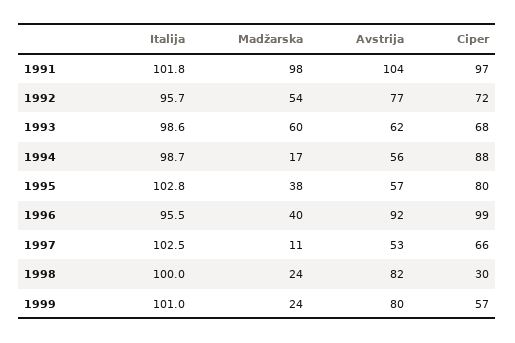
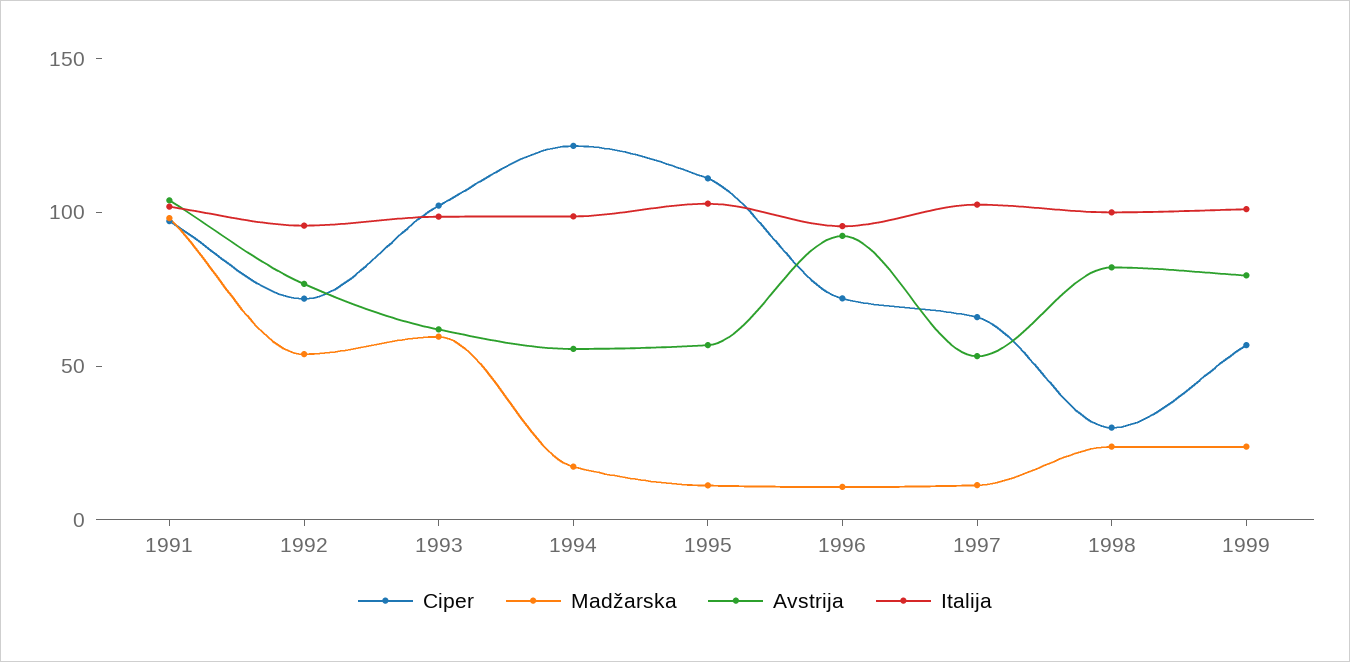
  {
    "Italija": {
      "1991": 101.8,
      "1992": 95.7,
      "1993": 98.6,
      "1994": 98.7,
      "1995": 102.8,
      "1996": 95.5,
      "1997": 102.5,
      "1998": 100,
      "1999": 101
    },
    "Madžarska": {
      "1991": 98,
      "1992": 54,
      "1993": 60,
      "1994": 17,
-     "1995": 38,
+     "1995": 10,
-     "1996": 40,
+     "1996": 10,
      "1997": 11,
      "1998": 24,
      "1999": 24
    },
    "Avstrija": {
      "1991": 104,
      "1992": 77,
      "1993": 62,
      "1994": 56,
      "1995": 57,
      "1996": 92,
      "1997": 53,
      "1998": 82,
      "1999": 80
    },
    "Ciper": {
      "1991": 97,
      "1992": 72,
-     "1993": 68,
+     "1993": 100,
-     "1994": 88,
+     "1994": 120,
-     "1995": 80,
+     "1995": 110,
-     "1996": 99,
+     "1996": 70,
      "1997": 66,
      "1998": 30,
      "1999": 57
    }
  }

